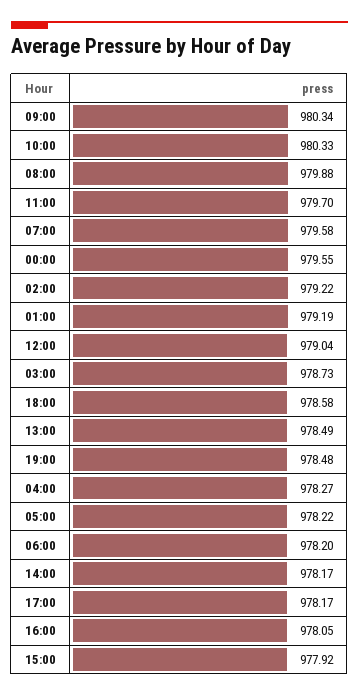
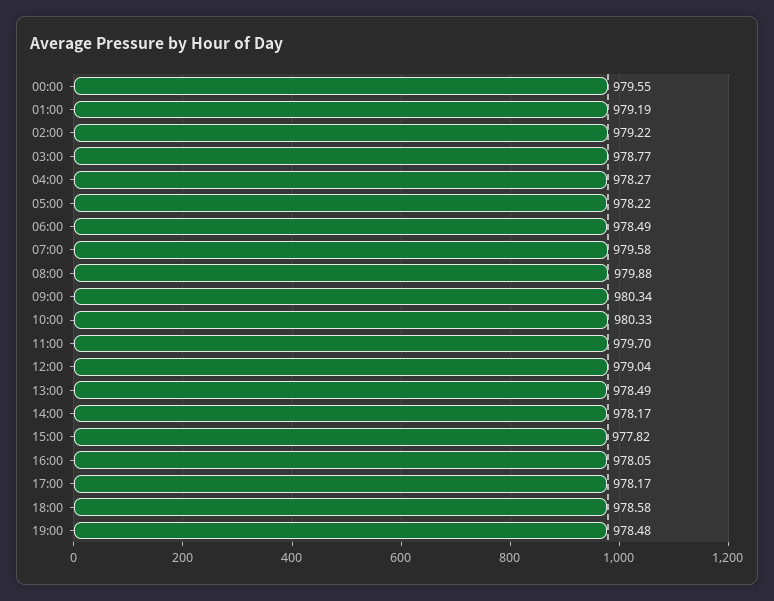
  {
    "09:00": 980.34,
    "10:00": 980.33,
    "08:00": 979.88,
    "11:00": 979.7,
    "07:00": 979.58,
    "00:00": 979.55,
    "02:00": 979.22,
    "01:00": 979.19,
    "12:00": 979.04,
-   "03:00": 978.73,
+   "03:00": 978.77,
    "18:00": 978.58,
    "13:00": 978.49,
    "19:00": 978.48,
    "04:00": 978.27,
    "05:00": 978.22,
-   "06:00": 978.2,
+   "06:00": 978.49,
    "14:00": 978.17,
    "17:00": 978.17,
    "16:00": 978.05,
-   "15:00": 977.92
+   "15:00": 977.82
  }

